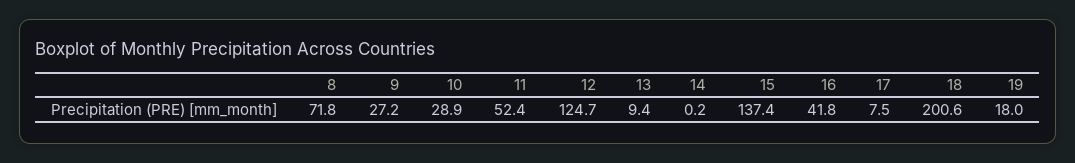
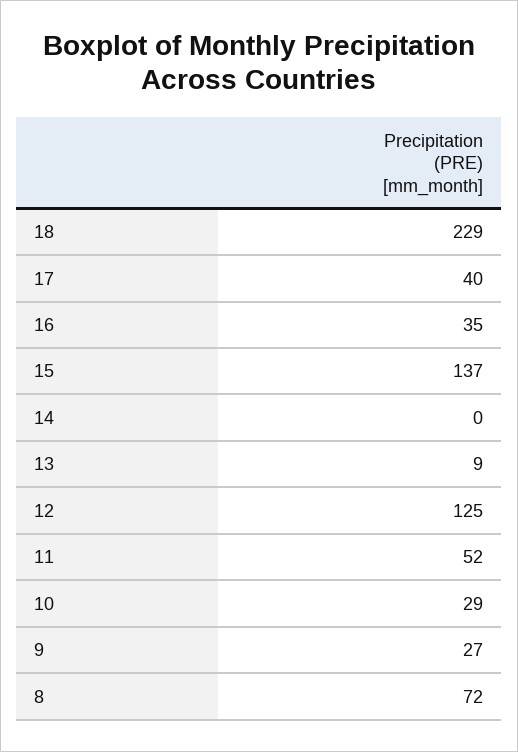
  {
    "8": 71.8,
    "9": 27.2,
    "10": 28.9,
    "11": 52.4,
    "12": 124.7,
    "13": 9.4,
    "14": 0.2,
    "15": 137.4,
-   "16": 41.8,
+   "16": 35,
-   "17": 7.5,
+   "17": 40,
-   "18": 200.6,
+   "18": 229
-   "19": 18
  }

